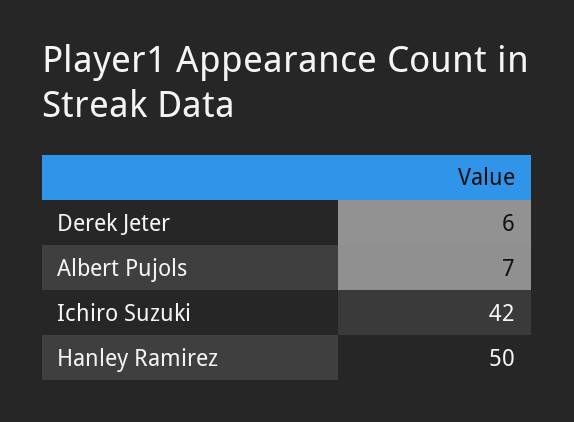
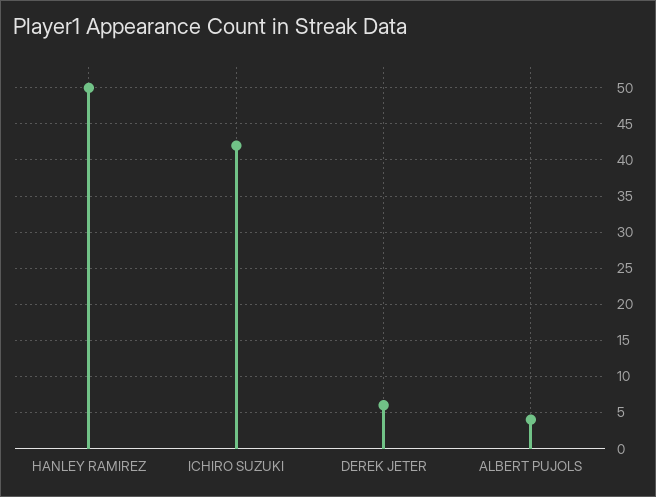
  {
    "Derek Jeter": 6,
-   "Albert Pujols": 7,
+   "Albert Pujols": 4,
    "Ichiro Suzuki": 42,
    "Hanley Ramirez": 50
  }

